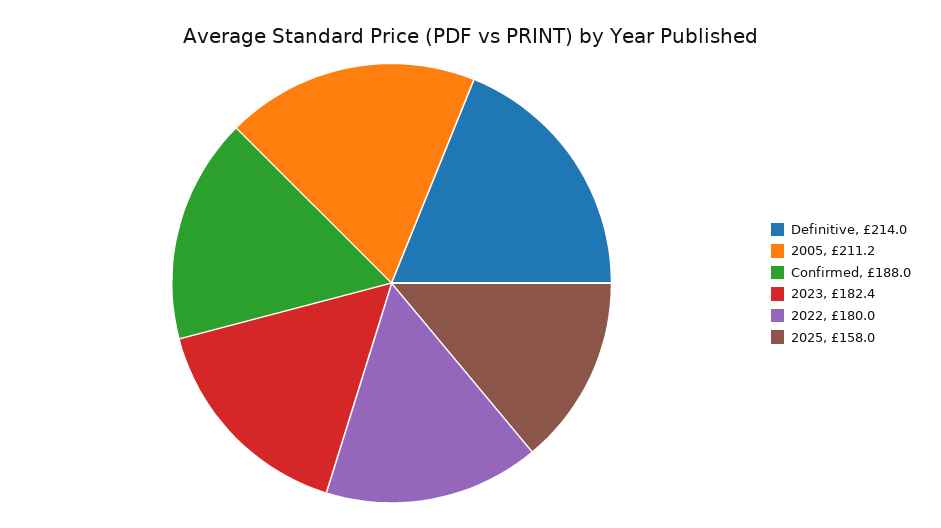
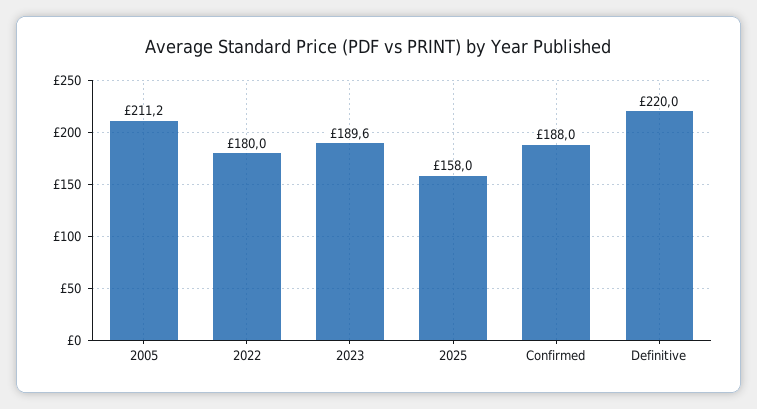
  {
-   "Definitive": 214,
+   "Definitive": 220,
    "2005": 211.2,
    "Confirmed": 188,
-   "2023": 182.4,
+   "2023": 189.6,
    "2022": 180,
    "2025": 158
  }

